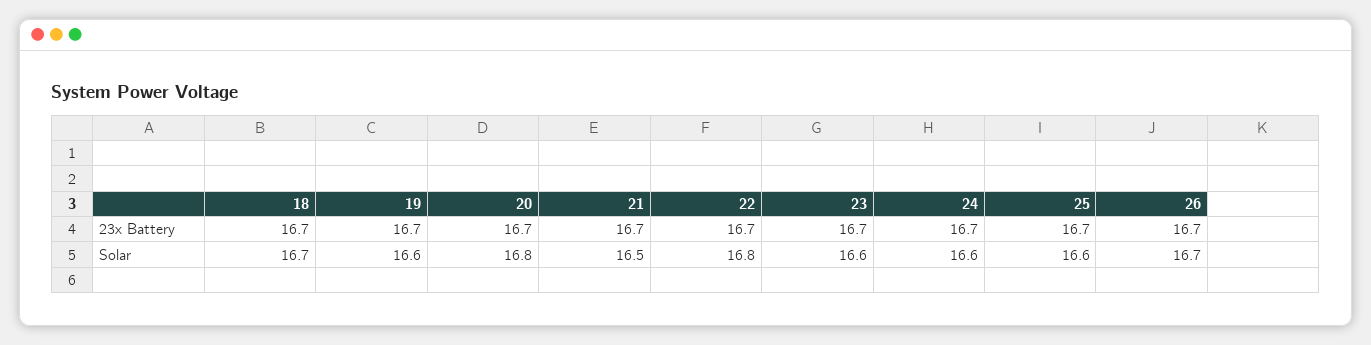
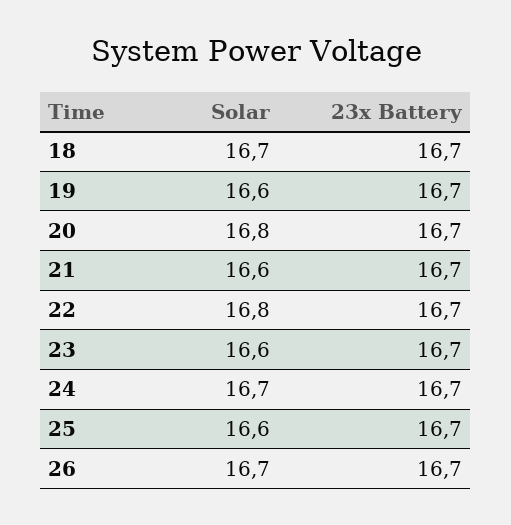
  {
    "18": {
      "23x Battery": 16.7,
      "Solar": 16.7
    },
    "19": {
      "23x Battery": 16.7,
      "Solar": 16.6
    },
    "20": {
      "23x Battery": 16.7,
      "Solar": 16.8
    },
    "21": {
      "23x Battery": 16.7,
-     "Solar": 16.5
+     "Solar": 16.6
    },
    "22": {
      "23x Battery": 16.7,
      "Solar": 16.8
    },
    "23": {
      "23x Battery": 16.7,
      "Solar": 16.6
    },
    "24": {
      "23x Battery": 16.7,
-     "Solar": 16.6
+     "Solar": 16.7
    },
    "25": {
      "23x Battery": 16.7,
      "Solar": 16.6
    },
    "26": {
      "23x Battery": 16.7,
      "Solar": 16.7
    }
  }

